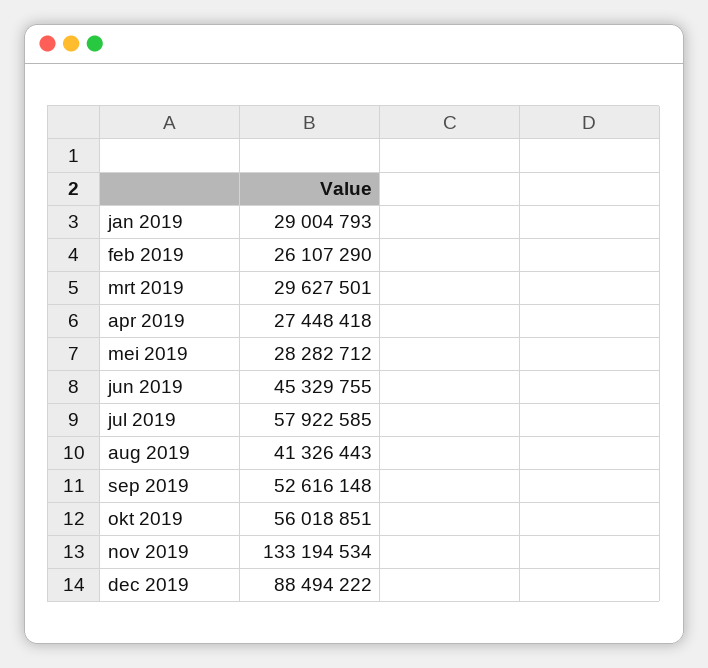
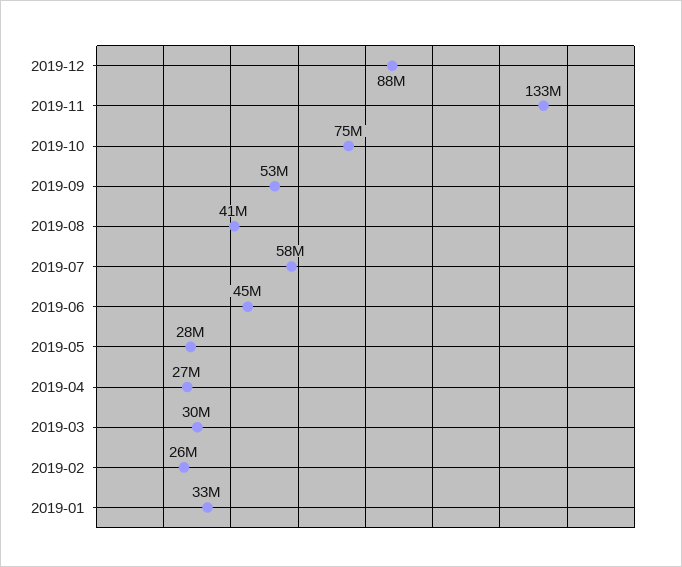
  {
-   "jan 2019": 29004793,
+   "jan 2019": 33000000,
    "feb 2019": 26107290,
    "mrt 2019": 29627501,
    "apr 2019": 27448418,
    "mei 2019": 28282712,
    "jun 2019": 45329755,
    "jul 2019": 57922585,
    "aug 2019": 41326443,
    "sep 2019": 52616148,
-   "okt 2019": 56018851,
+   "okt 2019": 75000000,
    "nov 2019": 133194534,
    "dec 2019": 88494222
  }

